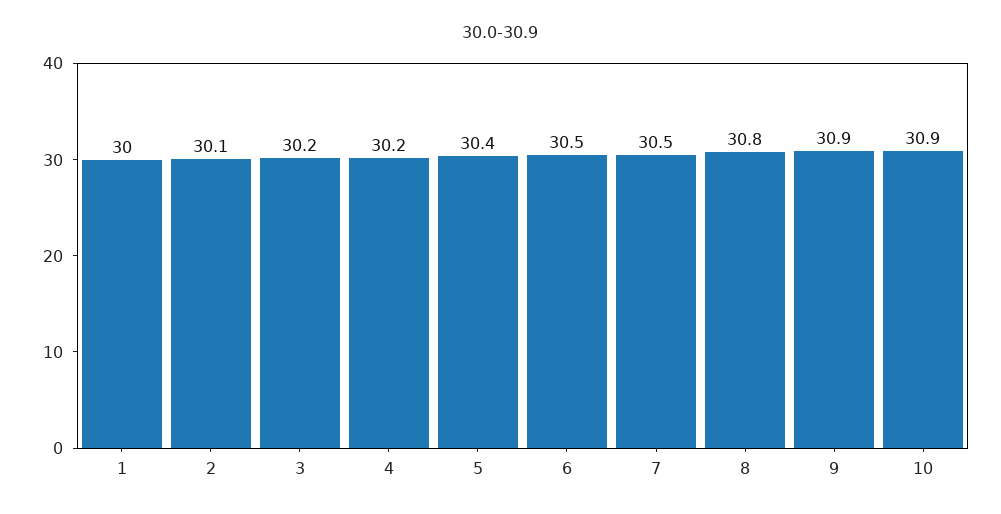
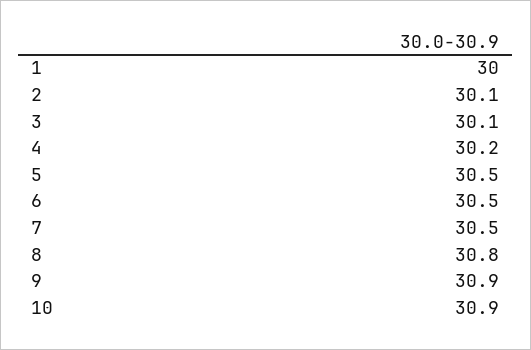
  {
    "1": 30,
    "2": 30.1,
-   "3": 30.2,
+   "3": 30.1,
    "4": 30.2,
-   "5": 30.4,
+   "5": 30.5,
    "6": 30.5,
    "7": 30.5,
    "8": 30.8,
    "9": 30.9,
    "10": 30.9
  }

